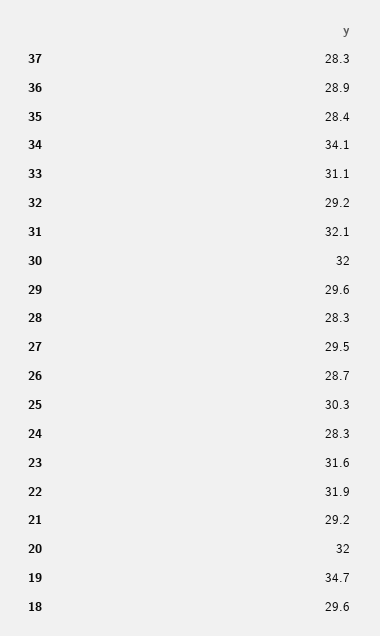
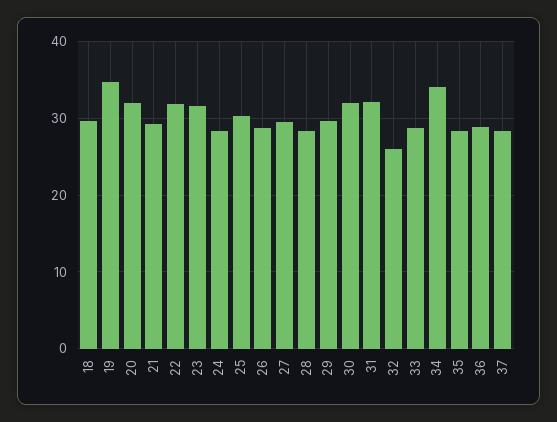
  {
    "37": 28.3,
    "36": 28.9,
    "35": 28.4,
    "34": 34.1,
-   "33": 31.1,
+   "33": 29,
-   "32": 29.2,
+   "32": 26,
    "31": 32.1,
    "30": 32,
    "29": 29.6,
    "28": 28.3,
    "27": 29.5,
    "26": 28.7,
    "25": 30.3,
    "24": 28.3,
    "23": 31.6,
    "22": 31.9,
    "21": 29.2,
    "20": 32,
    "19": 34.7,
    "18": 29.6
  }

